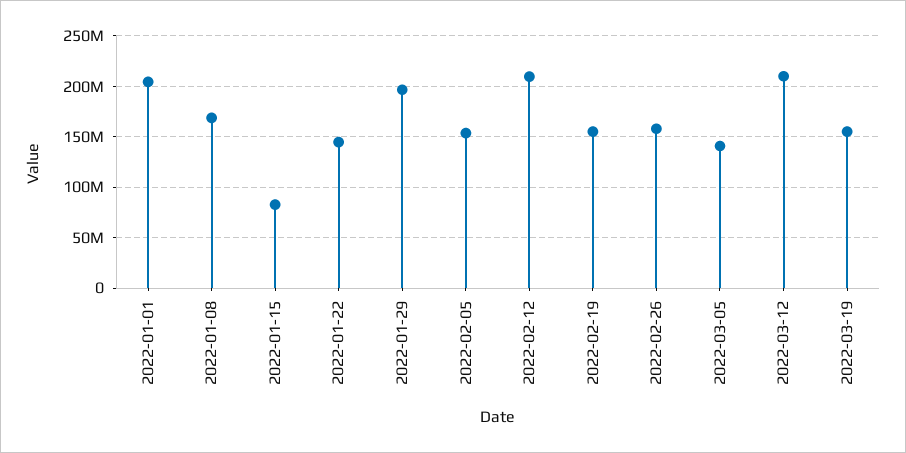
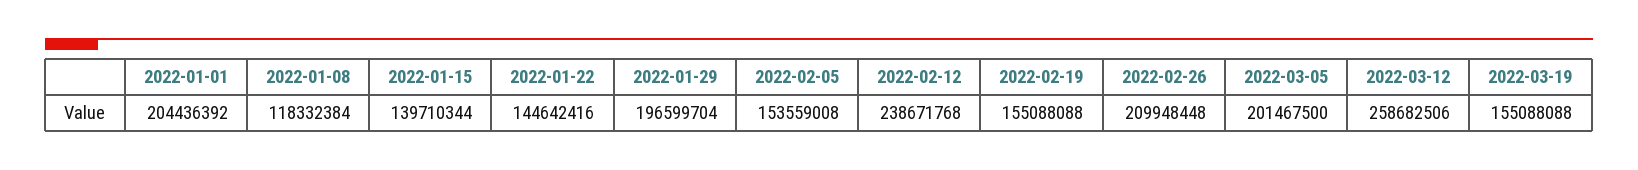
  {
    "2022-01-01": 204436392,
-   "2022-01-08": 170000000,
+   "2022-01-08": 118332384,
-   "2022-01-15": 80000000,
+   "2022-01-15": 139710344,
    "2022-01-22": 144642416,
    "2022-01-29": 196599704,
    "2022-02-05": 153559008,
-   "2022-02-12": 210000000,
+   "2022-02-12": 238671768,
    "2022-02-19": 155088088,
-   "2022-02-26": 160000000,
+   "2022-02-26": 209948448,
-   "2022-03-05": 140000000,
+   "2022-03-05": 201467500,
-   "2022-03-12": 210000000,
+   "2022-03-12": 258682506,
    "2022-03-19": 155088088
  }

